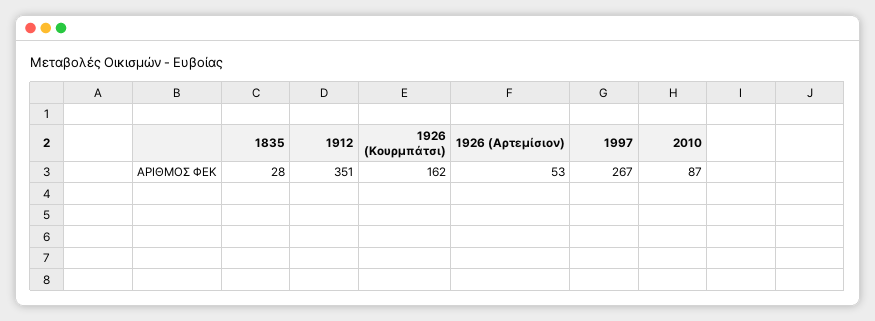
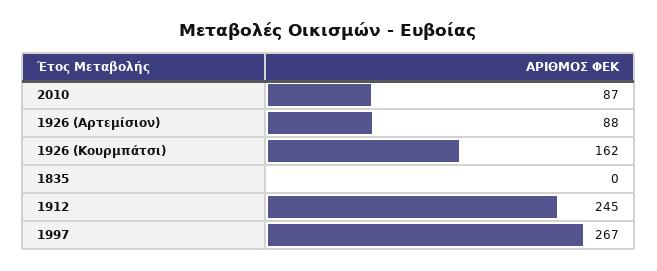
  {
-   "1835": 28,
+   "1835": 0,
-   "1912": 351,
+   "1912": 245,
    "1926 (Κουρμπάτσι)": 162,
-   "1926 (Αρτεμίσιον)": 53,
+   "1926 (Αρτεμίσιον)": 88,
    "1997": 267,
    "2010": 87
  }

